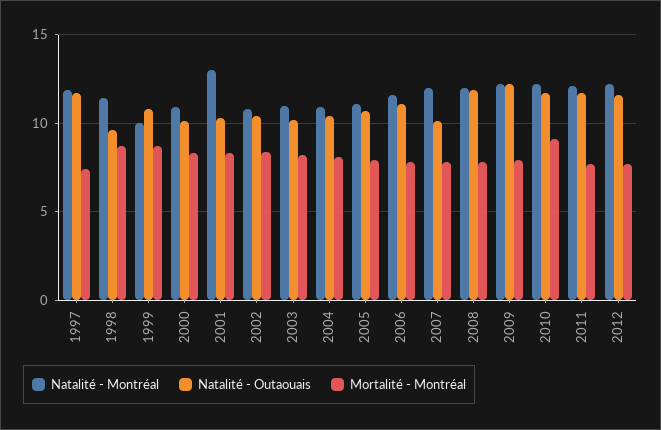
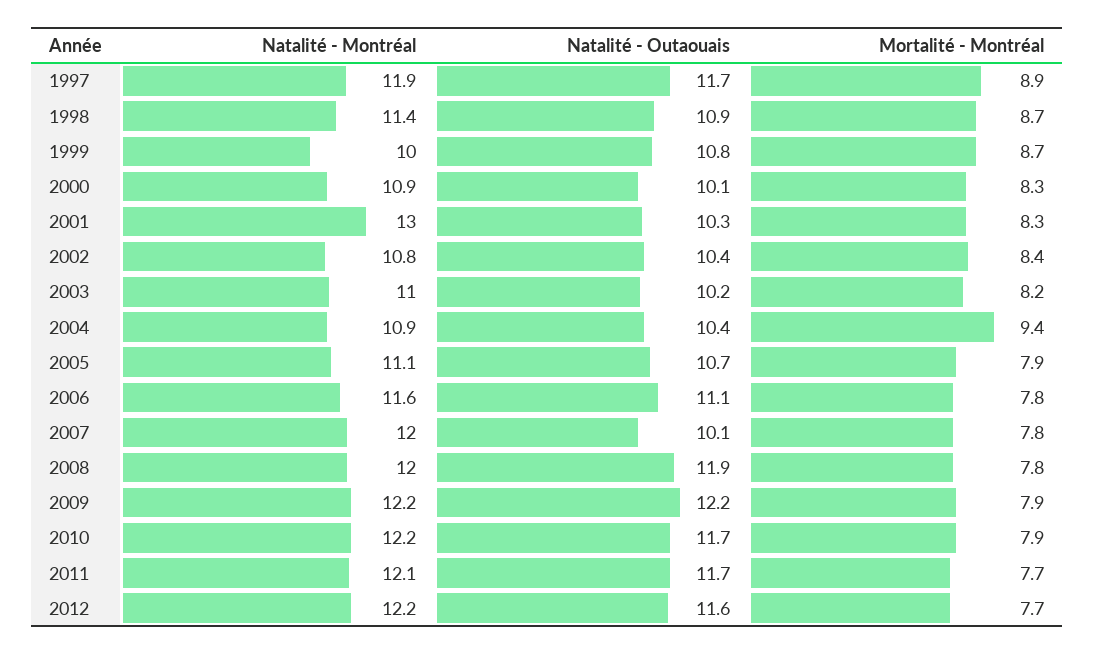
  {
    "Natalité - Montréal": {
      "1997": 11.9,
      "1998": 11.4,
      "1999": 10,
      "2000": 10.9,
      "2001": 13,
      "2002": 10.8,
      "2003": 11,
      "2004": 10.9,
      "2005": 11.1,
      "2006": 11.6,
      "2007": 12,
      "2008": 12,
      "2009": 12.2,
      "2010": 12.2,
      "2011": 12.1,
      "2012": 12.2
    },
    "Natalité - Outaouais": {
      "1997": 11.7,
-     "1998": 9.5,
+     "1998": 10.9,
      "1999": 10.8,
      "2000": 10.1,
      "2001": 10.3,
      "2002": 10.4,
      "2003": 10.2,
      "2004": 10.4,
      "2005": 10.7,
      "2006": 11.1,
      "2007": 10.1,
      "2008": 11.9,
      "2009": 12.2,
      "2010": 11.7,
      "2011": 11.7,
      "2012": 11.6
    },
    "Mortalité - Montréal": {
-     "1997": 7.5,
+     "1997": 8.9,
      "1998": 8.7,
      "1999": 8.7,
      "2000": 8.3,
      "2001": 8.3,
      "2002": 8.4,
      "2003": 8.2,
-     "2004": 8,
+     "2004": 9.4,
      "2005": 7.9,
      "2006": 7.8,
      "2007": 7.8,
      "2008": 7.8,
      "2009": 7.9,
-     "2010": 9,
+     "2010": 7.9,
      "2011": 7.7,
      "2012": 7.7
    }
  }

